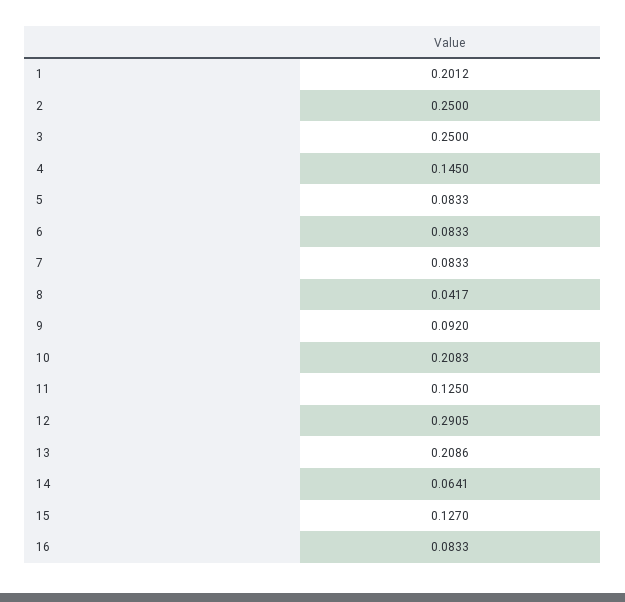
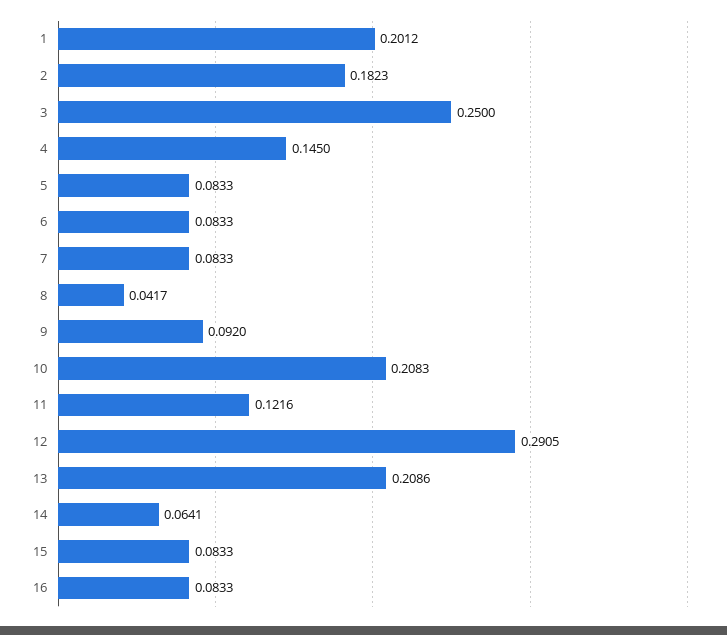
  {
    "1": 0.2012,
-   "2": 0.25,
+   "2": 0.1823,
    "3": 0.25,
    "4": 0.145,
    "5": 0.0833,
    "6": 0.0833,
    "7": 0.0833,
    "8": 0.0417,
    "9": 0.092,
    "10": 0.2083,
-   "11": 0.125,
+   "11": 0.1216,
    "12": 0.2905,
    "13": 0.2086,
    "14": 0.0641,
-   "15": 0.127,
+   "15": 0.0833,
    "16": 0.0833
  }

